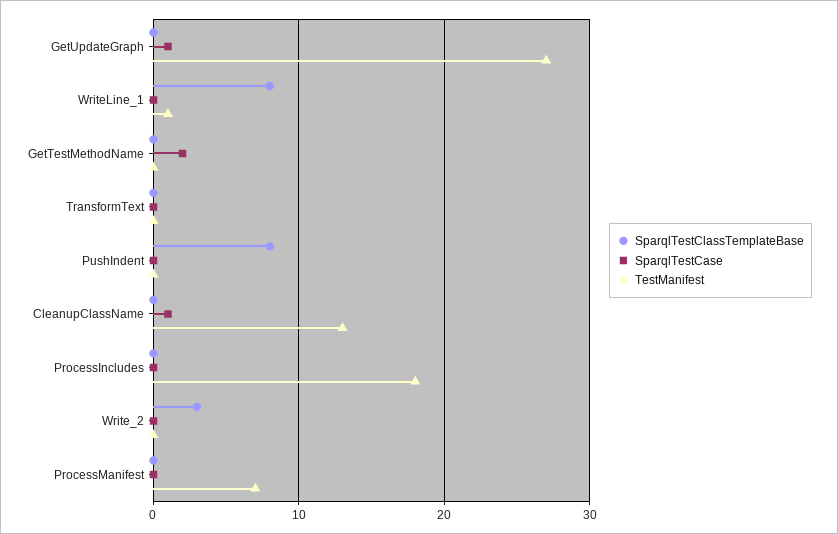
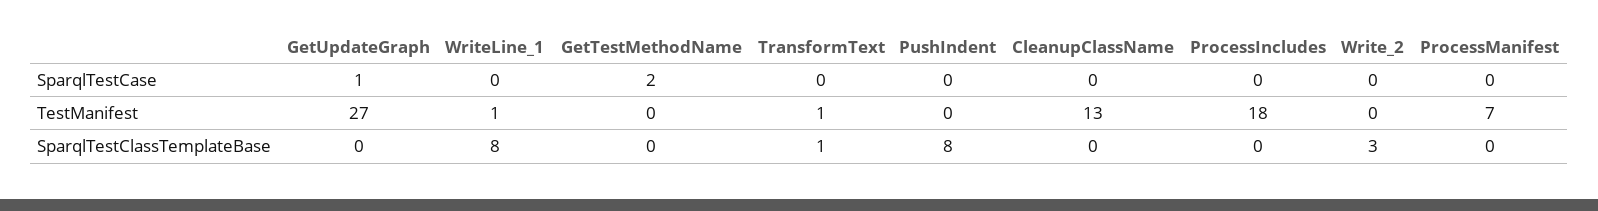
  {
    "SparqlTestClassTemplateBase": {
      "GetUpdateGraph": 0,
      "WriteLine_1": 8,
      "GetTestMethodName": 0,
-     "TransformText": 0,
+     "TransformText": 1,
      "PushIndent": 8,
      "CleanupClassName": 0,
      "ProcessIncludes": 0,
      "Write_2": 3,
      "ProcessManifest": 0
    },
    "SparqlTestCase": {
      "GetUpdateGraph": 1,
      "WriteLine_1": 0,
      "GetTestMethodName": 2,
      "TransformText": 0,
      "PushIndent": 0,
-     "CleanupClassName": 1,
+     "CleanupClassName": 0,
      "ProcessIncludes": 0,
      "Write_2": 0,
      "ProcessManifest": 0
    },
    "TestManifest": {
      "GetUpdateGraph": 27,
      "WriteLine_1": 1,
      "GetTestMethodName": 0,
-     "TransformText": 0,
+     "TransformText": 1,
      "PushIndent": 0,
      "CleanupClassName": 13,
      "ProcessIncludes": 18,
      "Write_2": 0,
      "ProcessManifest": 7
    }
  }

